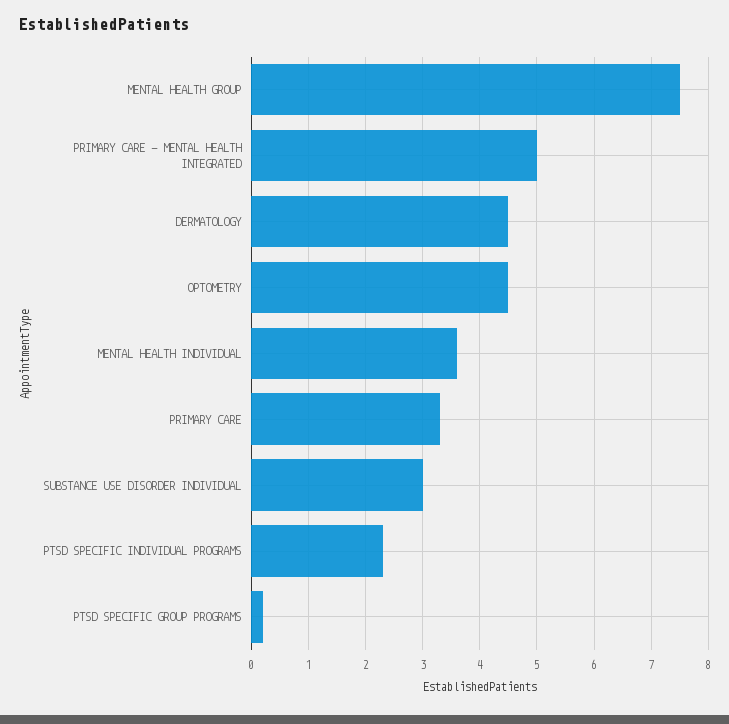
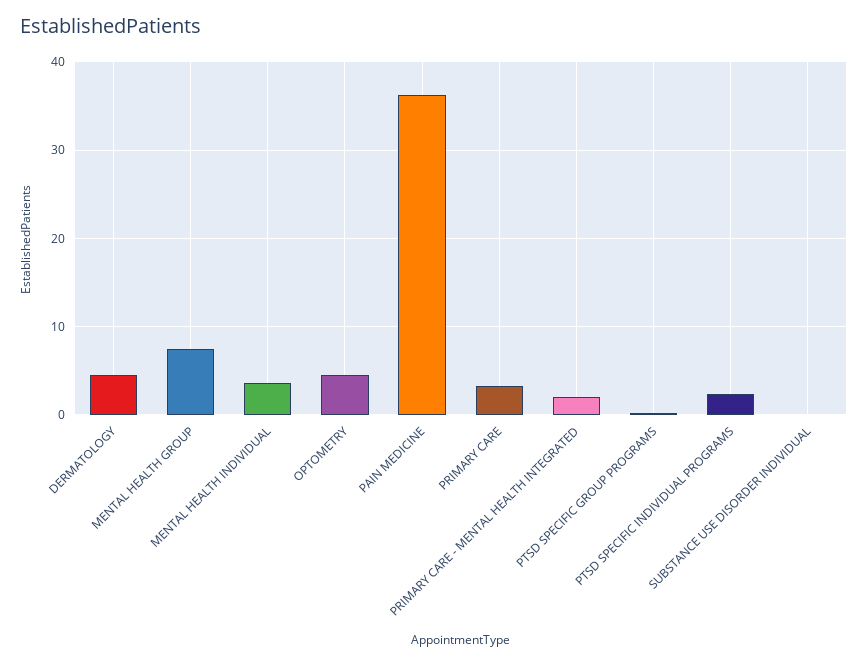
  {
    "MENTAL HEALTH GROUP": 7.5,
-   "PRIMARY CARE - MENTAL HEALTH INTEGRATED": 5,
+   "PRIMARY CARE - MENTAL HEALTH INTEGRATED": 2,
    "DERMATOLOGY": 4.5,
    "OPTOMETRY": 4.5,
    "MENTAL HEALTH INDIVIDUAL": 3.5,
    "PRIMARY CARE": 3.5,
-   "SUBSTANCE USE DISORDER INDIVIDUAL": 3,
+   "SUBSTANCE USE DISORDER INDIVIDUAL": 0,
    "PTSD SPECIFIC INDIVIDUAL PROGRAMS": 2.5,
-   "PTSD SPECIFIC GROUP PROGRAMS": 0
+   "PTSD SPECIFIC GROUP PROGRAMS": 0,
+   "PAIN MEDICINE": 36
  }

